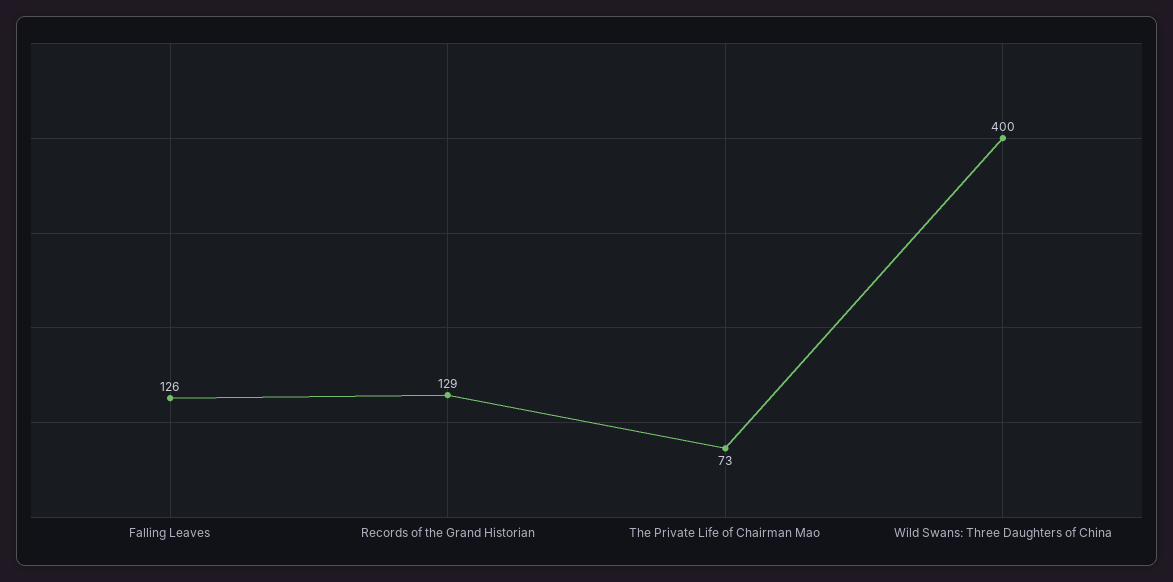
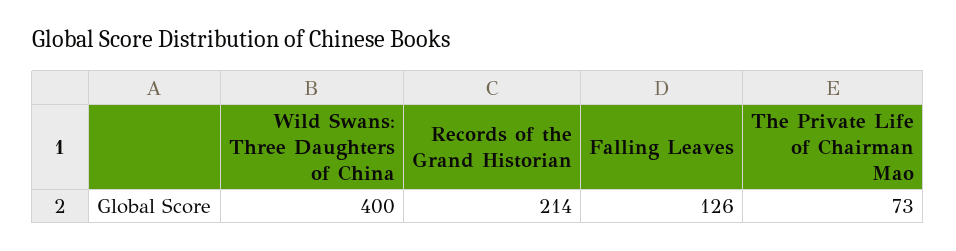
  {
    "Falling Leaves": 126,
-   "Records of the Grand Historian": 129,
+   "Records of the Grand Historian": 214,
    "The Private Life of Chairman Mao": 73,
    "Wild Swans: Three Daughters of China": 400
  }

